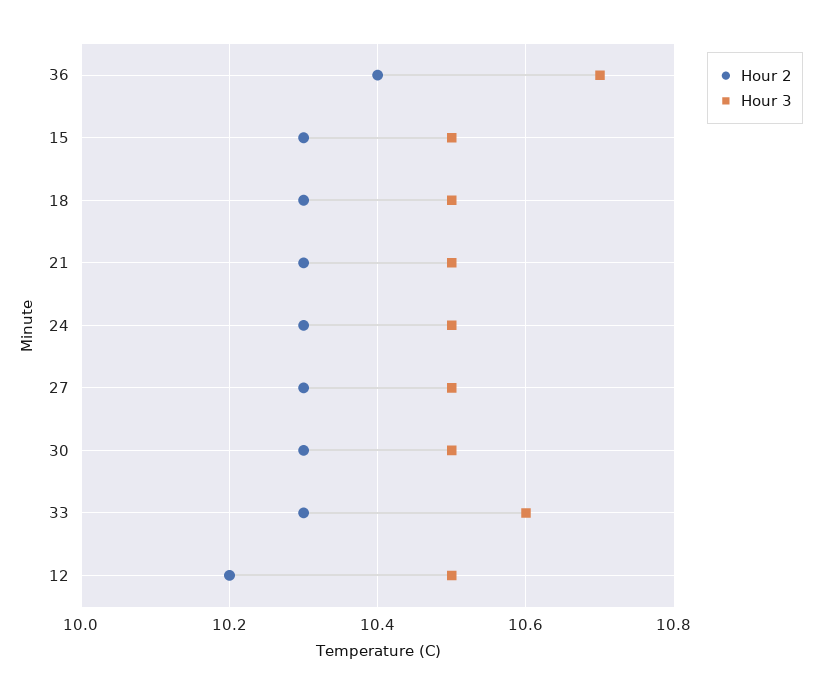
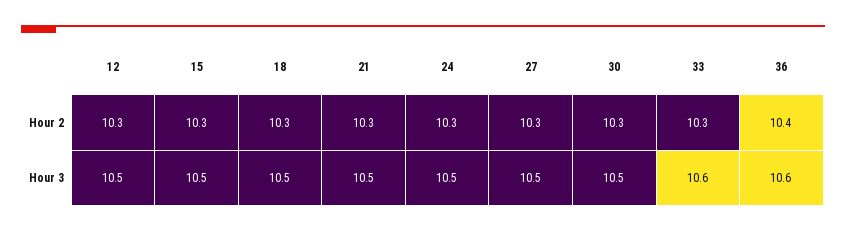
  {
    "Hour 2": {
      "36": 10.4,
      "15": 10.3,
      "18": 10.3,
      "21": 10.3,
      "24": 10.3,
      "27": 10.3,
      "30": 10.3,
      "33": 10.3,
-     "12": 10.2
+     "12": 10.3
    },
    "Hour 3": {
-     "36": 10.7,
+     "36": 10.6,
      "15": 10.5,
      "18": 10.5,
      "21": 10.5,
      "24": 10.5,
      "27": 10.5,
      "30": 10.5,
      "33": 10.6,
      "12": 10.5
    }
  }

